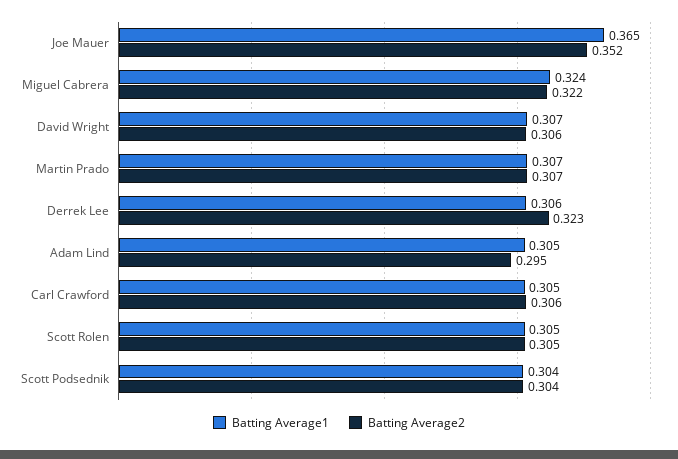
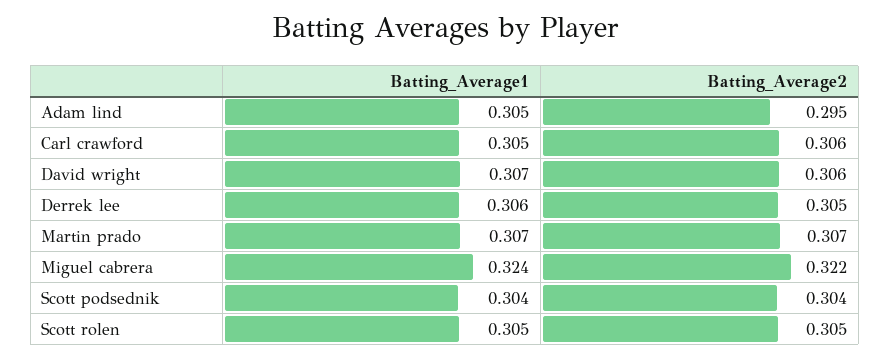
  {
    "Batting Average1": {
-     "Joe Mauer": 0.365,
      "Miguel Cabrera": 0.324,
      "David Wright": 0.307,
      "Martin Prado": 0.307,
      "Derrek Lee": 0.306,
      "Adam Lind": 0.305,
      "Carl Crawford": 0.305,
      "Scott Rolen": 0.305,
      "Scott Podsednik": 0.304
    },
    "Batting Average2": {
-     "Joe Mauer": 0.352,
      "Miguel Cabrera": 0.322,
      "David Wright": 0.306,
      "Martin Prado": 0.307,
-     "Derrek Lee": 0.323,
+     "Derrek Lee": 0.305,
      "Adam Lind": 0.295,
      "Carl Crawford": 0.306,
      "Scott Rolen": 0.305,
      "Scott Podsednik": 0.304
    }
  }

